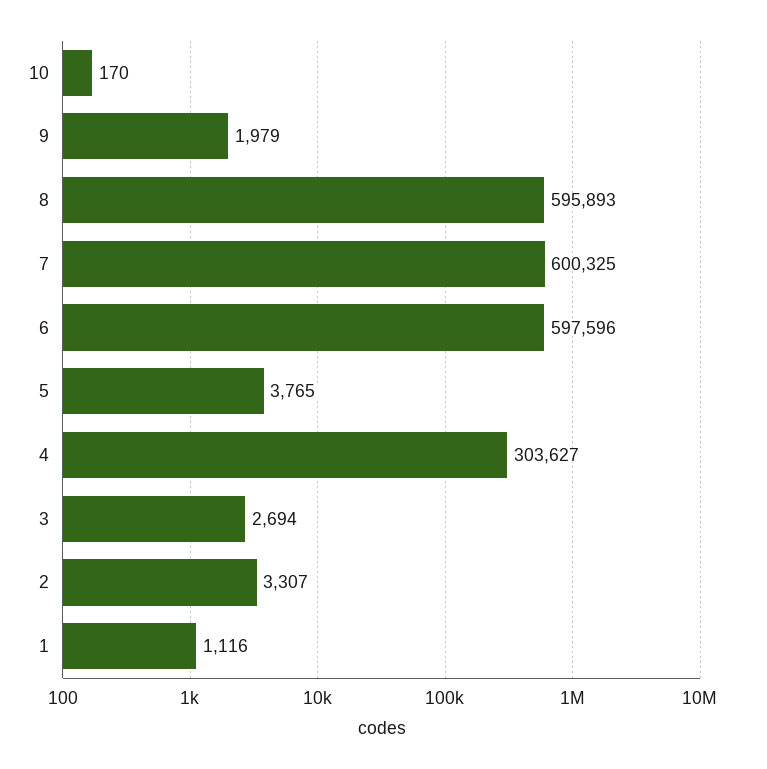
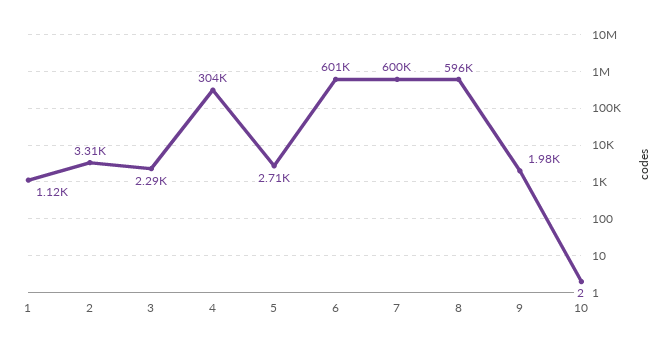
  {
-   "10": 170,
+   "10": 2,
    "9": 1979,
    "8": 595893,
    "7": 600325,
-   "6": 597596,
+   "6": 601000,
-   "5": 3765,
+   "5": 2710,
    "4": 303627,
-   "3": 2694,
+   "3": 2290,
    "2": 3307,
    "1": 1116
  }

